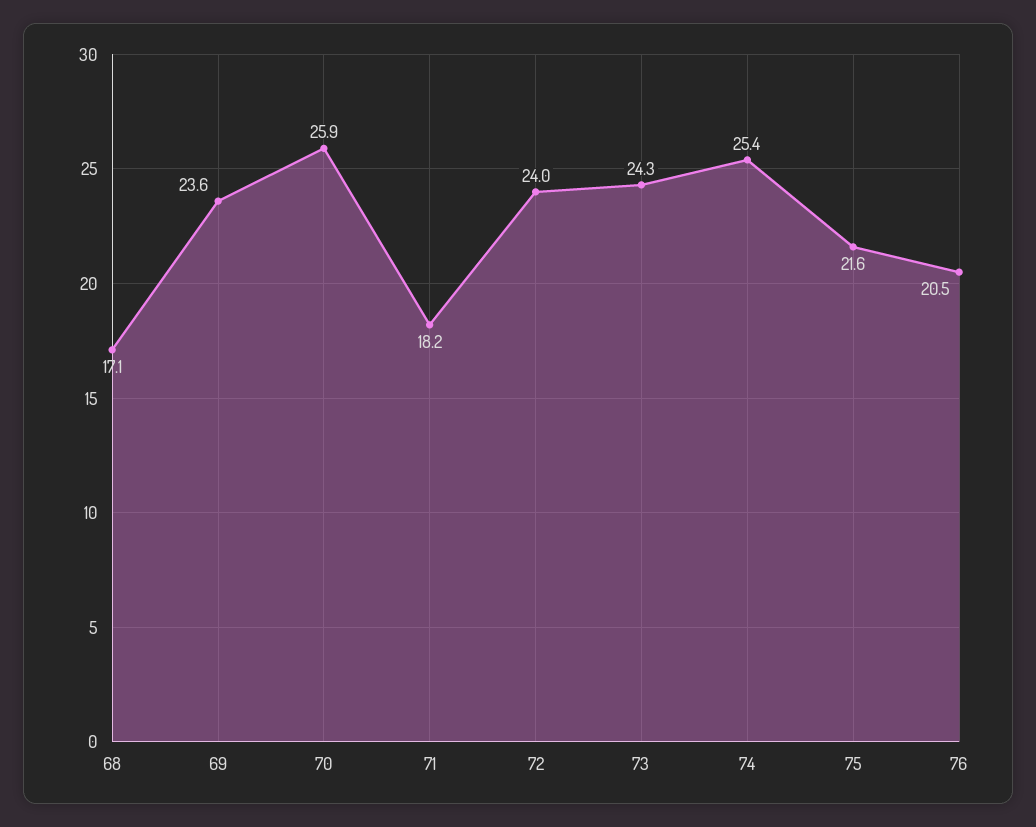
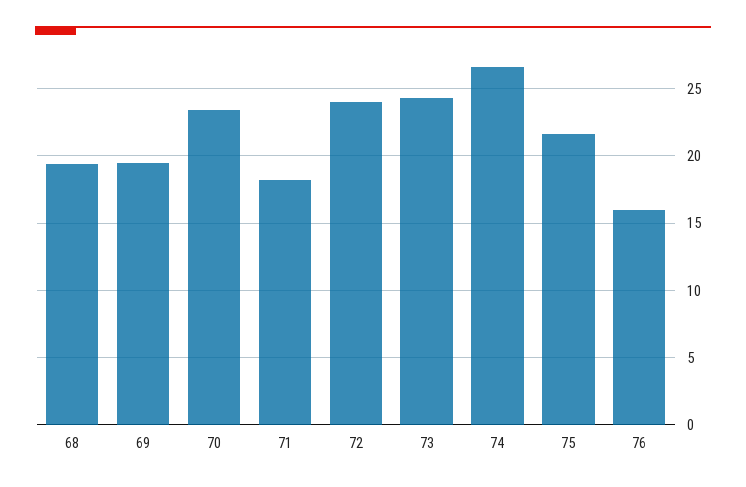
  {
-   "68": 17.1,
+   "68": 19.5,
-   "69": 23.6,
+   "69": 19.5,
-   "70": 25.9,
+   "70": 23.5,
    "71": 18.2,
    "72": 24,
    "73": 24.3,
-   "74": 25.4,
+   "74": 26.5,
    "75": 21.6,
-   "76": 20.5
+   "76": 16
  }

